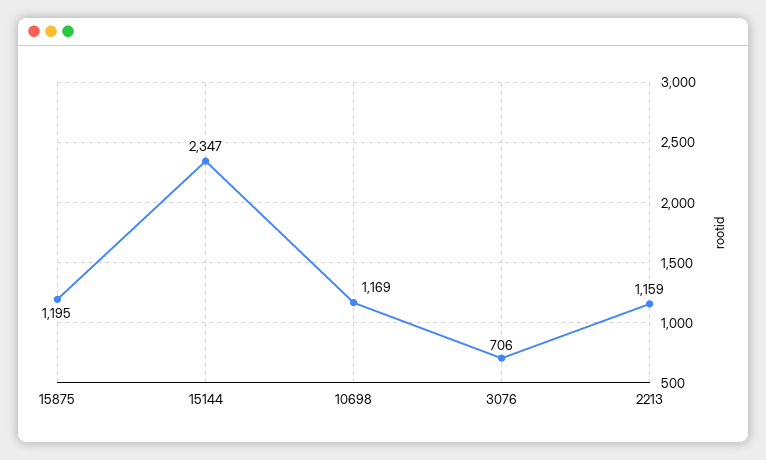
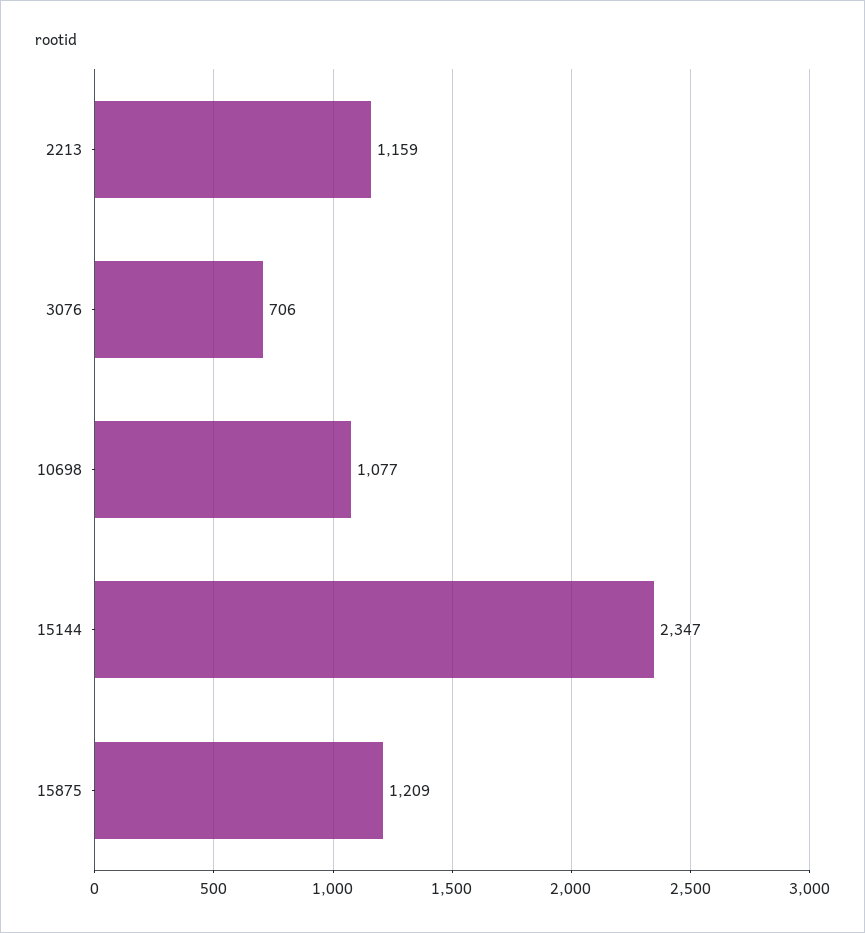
  {
-   "15875": 1195,
+   "15875": 1209,
    "15144": 2347,
-   "10698": 1169,
+   "10698": 1077,
    "3076": 706,
    "2213": 1159
  }

